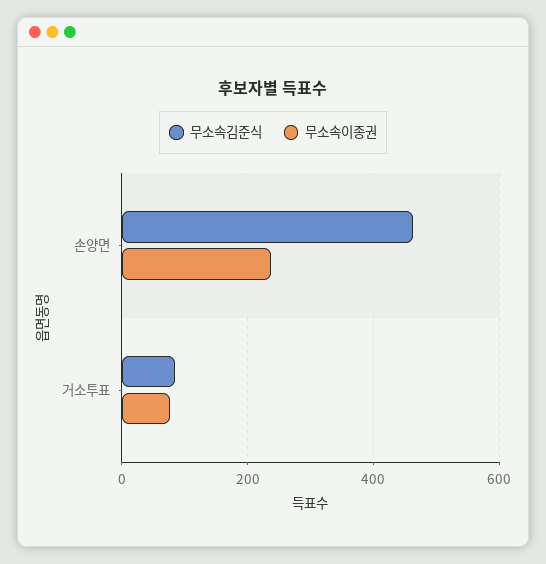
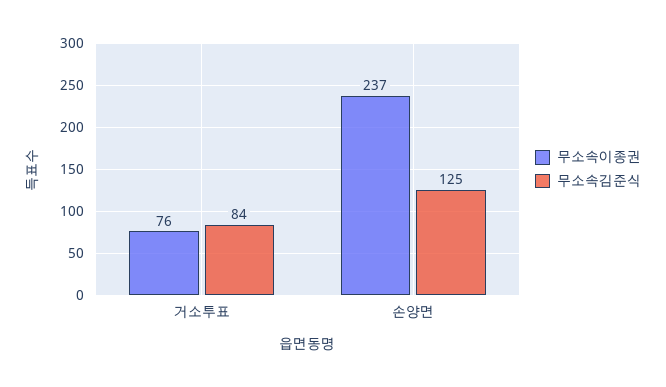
  {
    "무소속김준식": {
-     "손양면": 460,
+     "손양면": 125,
      "거소투표": 84
    },
    "무소속이종권": {
      "손양면": 237,
      "거소투표": 76
    }
  }

